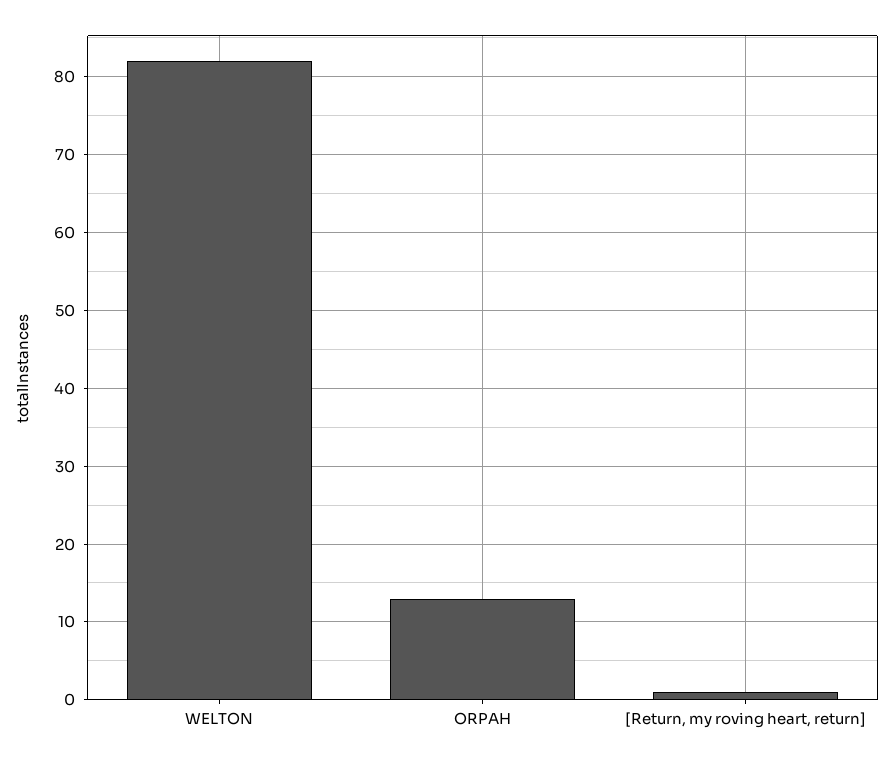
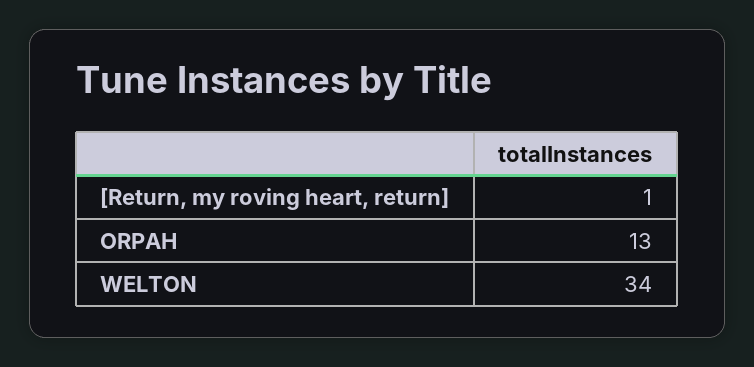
  {
-   "WELTON": 82,
+   "WELTON": 34,
    "ORPAH": 13,
    "[Return, my roving heart, return]": 1
  }

